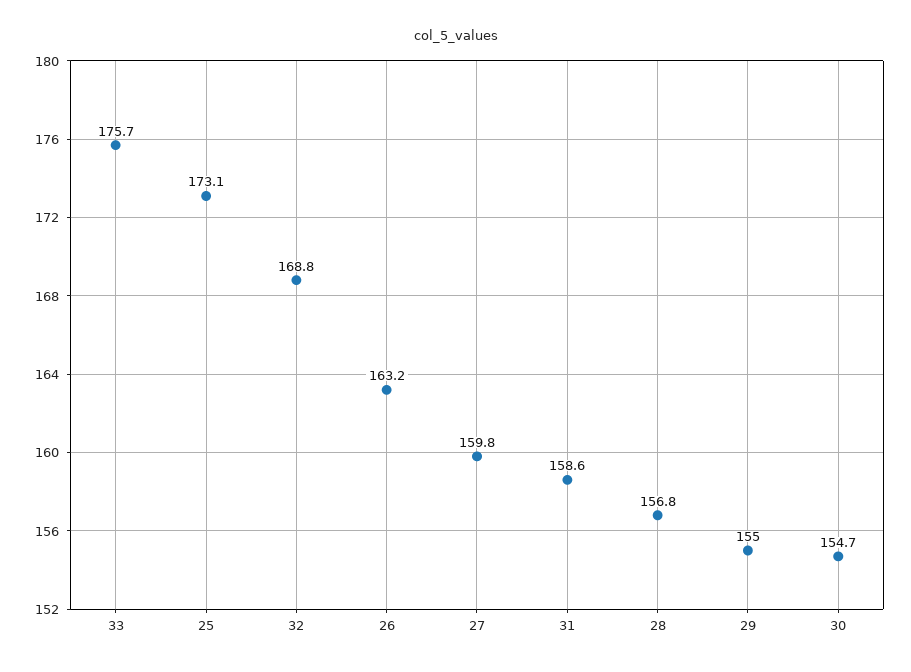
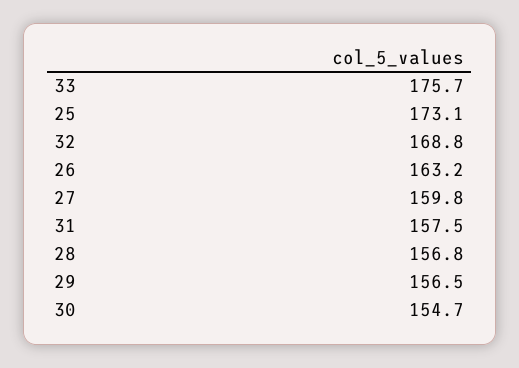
  {
    "33": 175.7,
    "25": 173.1,
    "32": 168.8,
    "26": 163.2,
    "27": 159.8,
-   "31": 158.6,
+   "31": 157.5,
    "28": 156.8,
-   "29": 155,
+   "29": 156.5,
    "30": 154.7
  }

